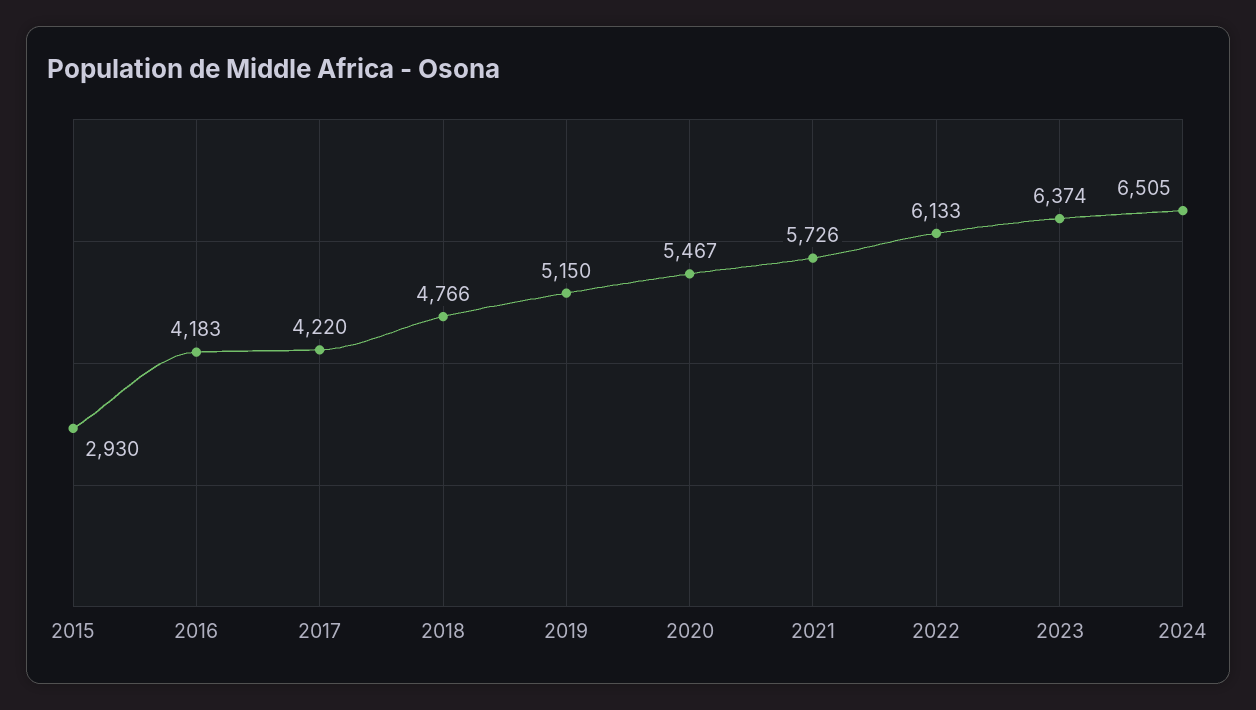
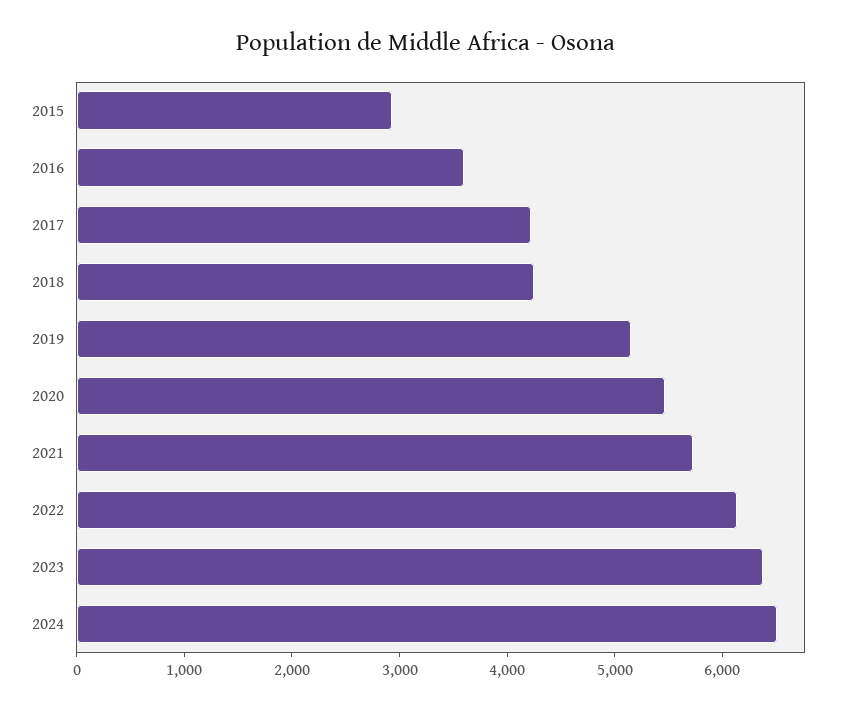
  {
    "2015": 2930,
-   "2016": 4183,
+   "2016": 3600,
    "2017": 4220,
-   "2018": 4766,
+   "2018": 4200,
    "2019": 5150,
    "2020": 5467,
    "2021": 5726,
    "2022": 6133,
    "2023": 6374,
    "2024": 6505
  }

